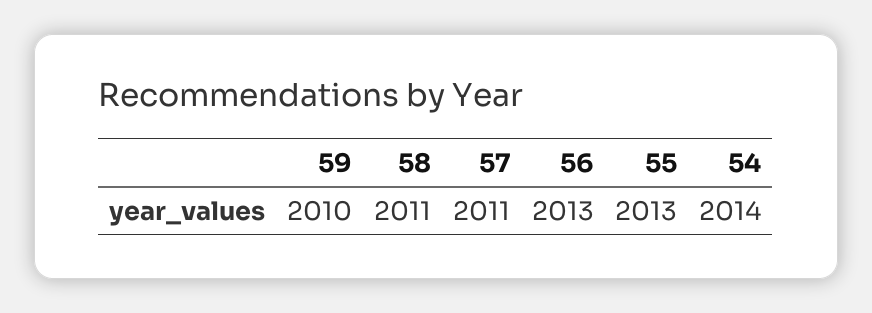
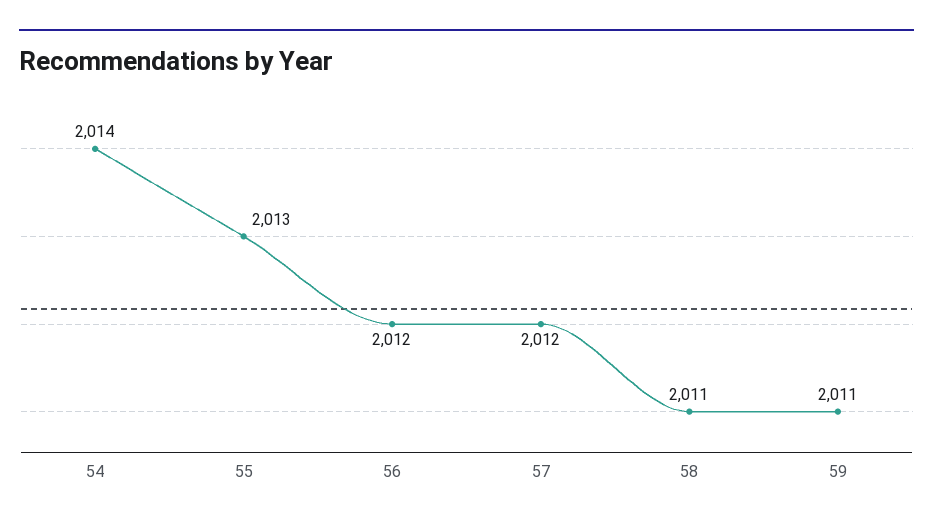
  {
-   "59": 2010,
+   "59": 2011,
    "58": 2011,
-   "57": 2011,
+   "57": 2012,
-   "56": 2013,
+   "56": 2012,
    "55": 2013,
    "54": 2014
  }

